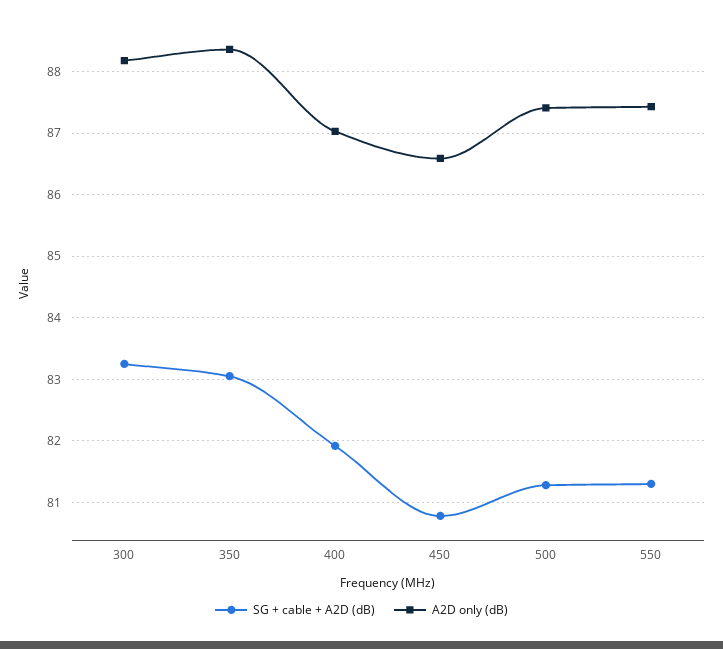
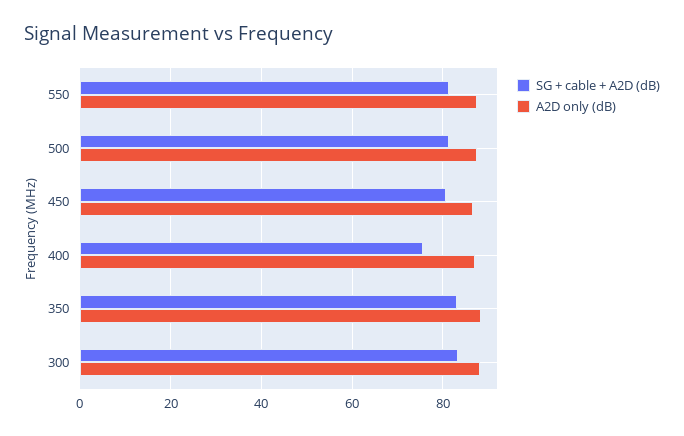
  {
    "SG + cable + A2D (dB)": {
      "300": 83.3,
      "350": 83.1,
-     "400": 81.9,
+     "400": 76,
      "450": 80.8,
      "500": 81.3,
      "550": 81.3
    },
    "A2D only (dB)": {
      "300": 88.2,
      "350": 88.4,
      "400": 87,
      "450": 86.6,
      "500": 87.4,
      "550": 87.4
    }
  }

